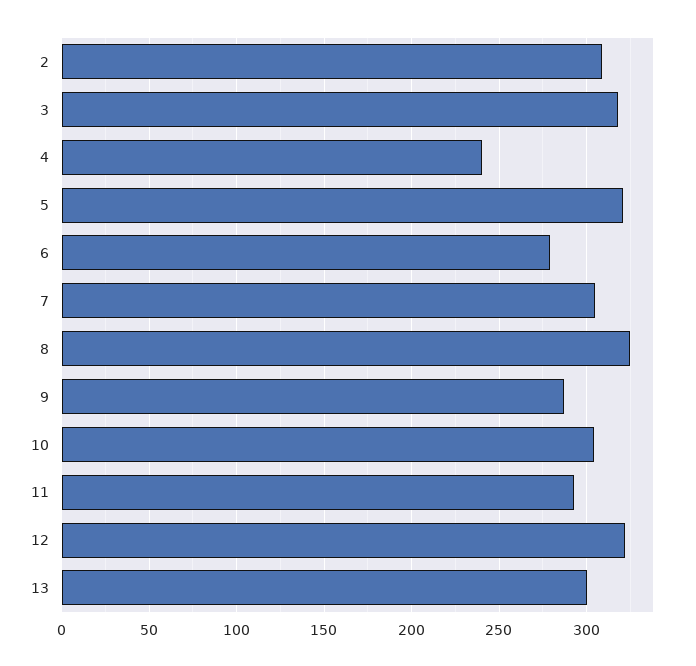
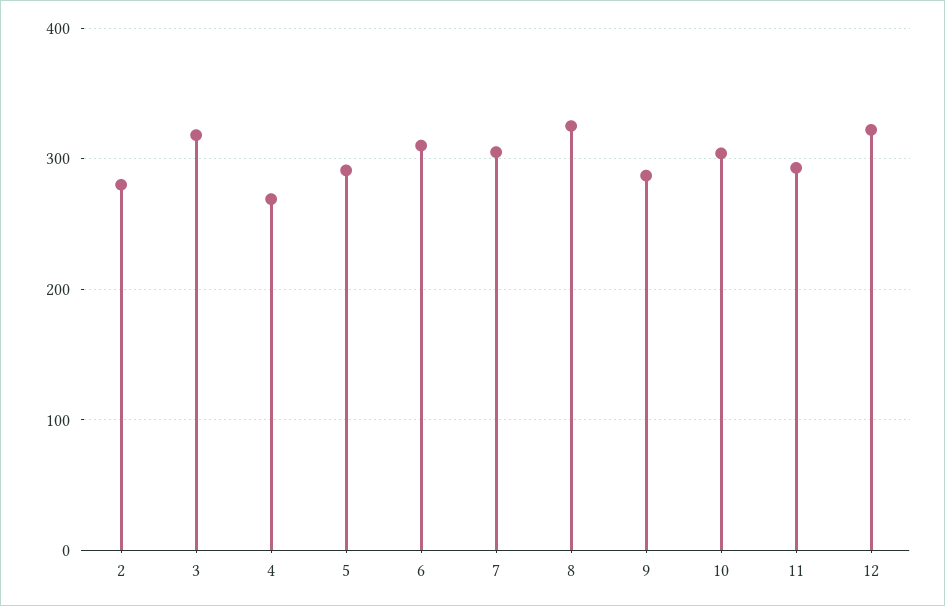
  {
-   "2": 310,
+   "2": 280,
    "3": 320,
-   "4": 240,
+   "4": 270,
-   "5": 320,
+   "5": 290,
-   "6": 280,
+   "6": 310,
    "7": 305,
    "8": 325,
    "9": 285,
    "10": 305,
    "11": 295,
-   "12": 320,
+   "12": 320
-   "13": 300
  }

